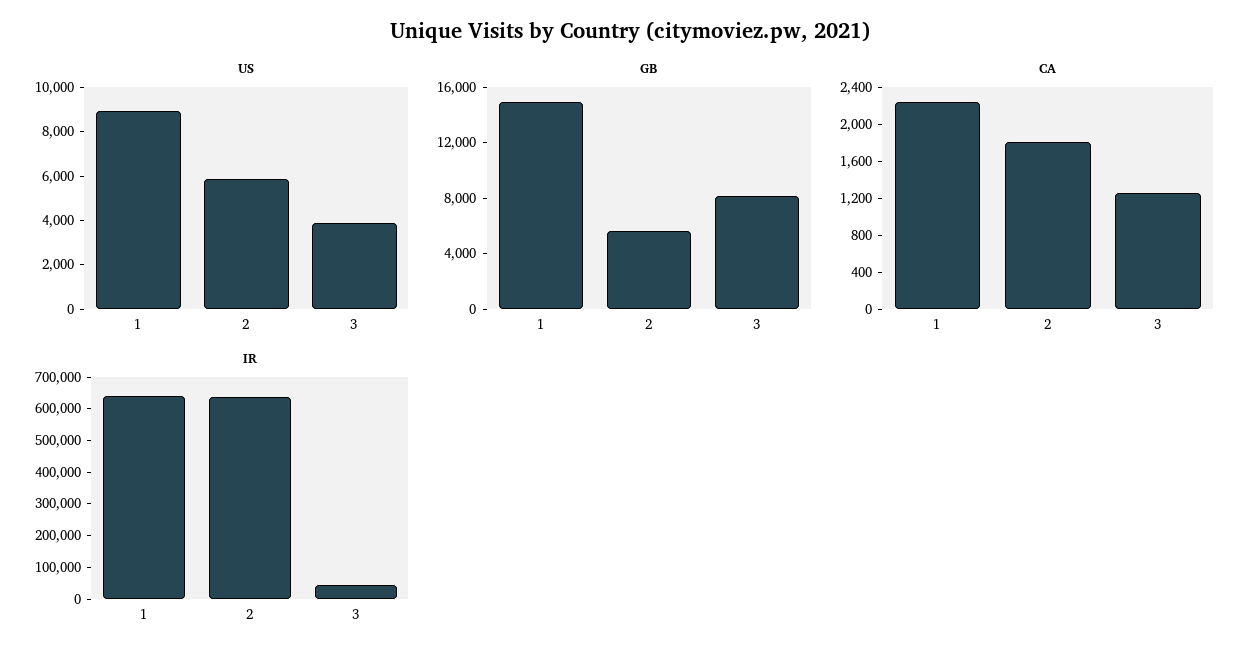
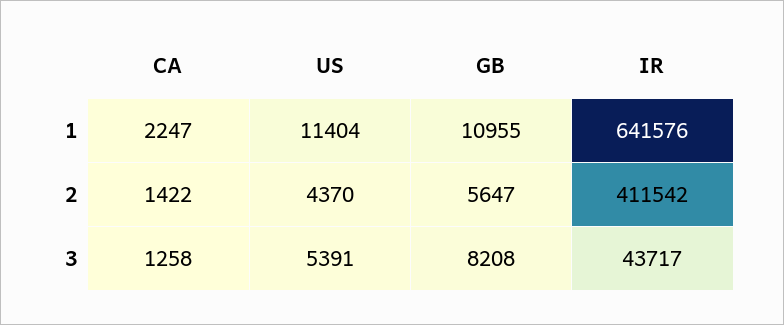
  {
    "US": {
-     "1": 9000,
+     "1": 11404,
-     "2": 6000,
+     "2": 4370,
-     "3": 4000
+     "3": 5391
    },
    "GB": {
-     "1": 15000,
+     "1": 10955,
      "2": 5647,
      "3": 8208
    },
    "CA": {
      "1": 2247,
-     "2": 1800,
+     "2": 1422,
      "3": 1258
    },
    "IR": {
      "1": 641576,
-     "2": 650000,
+     "2": 411542,
      "3": 43717
    }
  }

